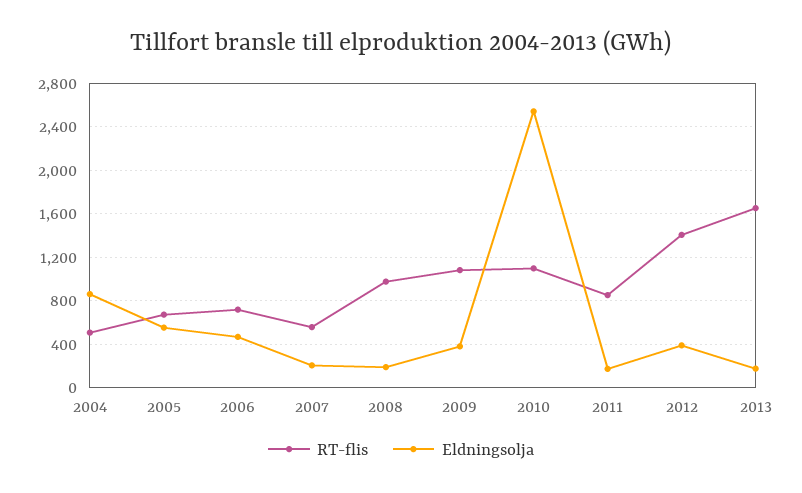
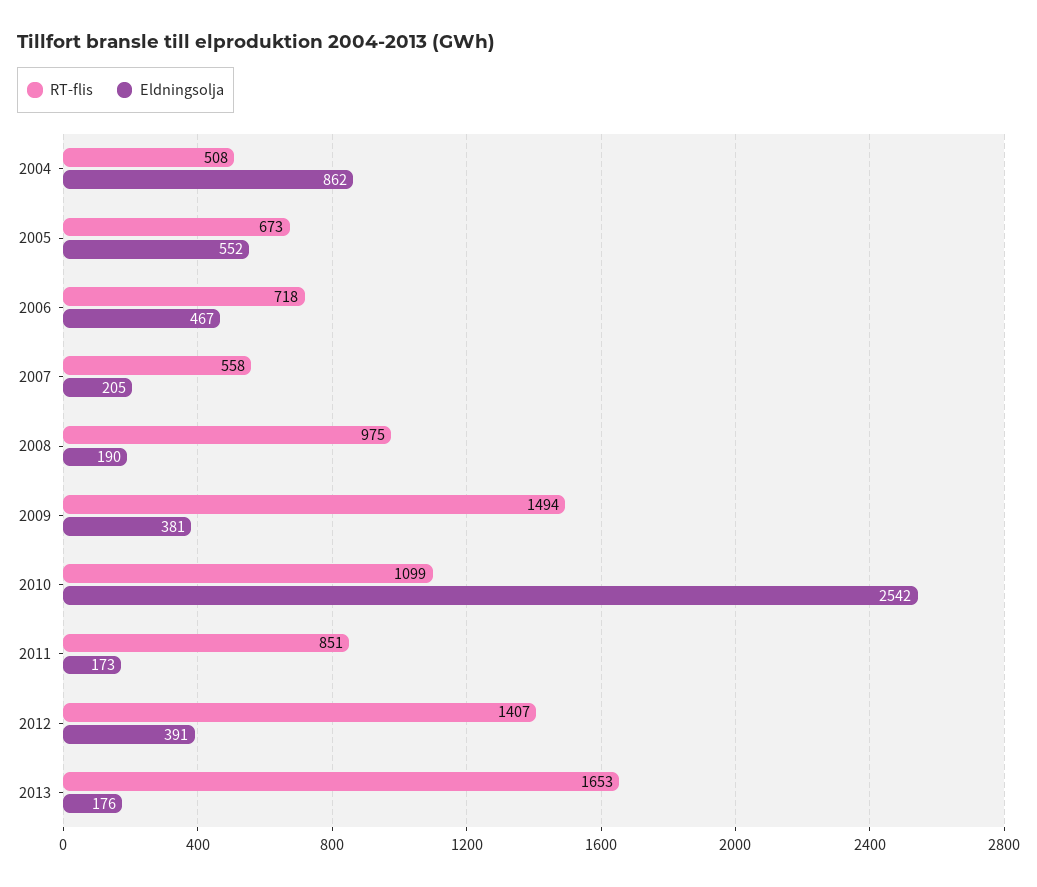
  {
    "RT-flis": {
      "2004": 508,
      "2005": 673,
      "2006": 718,
      "2007": 558,
      "2008": 975,
-     "2009": 1100,
+     "2009": 1494,
      "2010": 1099,
      "2011": 851,
      "2012": 1407,
      "2013": 1653
    },
    "Eldningsolja": {
      "2004": 862,
      "2005": 552,
      "2006": 467,
      "2007": 205,
      "2008": 190,
      "2009": 381,
      "2010": 2542,
      "2011": 173,
      "2012": 391,
      "2013": 176
    }
  }

